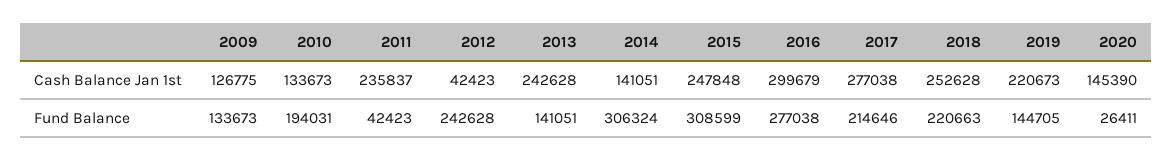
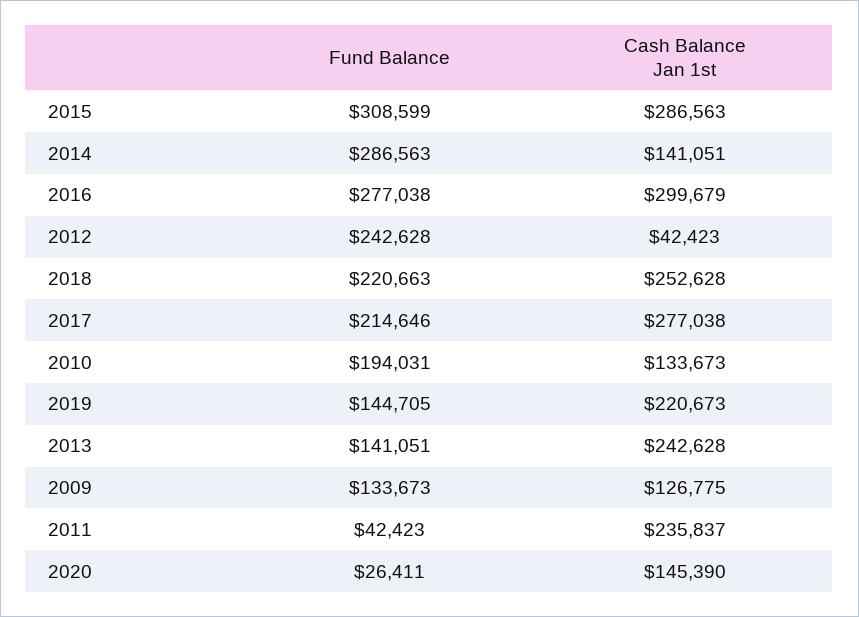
  {
    "2009": {
      "Cash Balance Jan 1st": 126775,
      "Fund Balance": 133673
    },
    "2010": {
      "Cash Balance Jan 1st": 133673,
      "Fund Balance": 194031
    },
    "2011": {
      "Cash Balance Jan 1st": 235837,
      "Fund Balance": 42423
    },
    "2012": {
      "Cash Balance Jan 1st": 42423,
      "Fund Balance": 242628
    },
    "2013": {
      "Cash Balance Jan 1st": 242628,
      "Fund Balance": 141051
    },
    "2014": {
      "Cash Balance Jan 1st": 141051,
-     "Fund Balance": 306324
+     "Fund Balance": 286563
    },
    "2015": {
-     "Cash Balance Jan 1st": 247848,
+     "Cash Balance Jan 1st": 286563,
      "Fund Balance": 308599
    },
    "2016": {
      "Cash Balance Jan 1st": 299679,
      "Fund Balance": 277038
    },
    "2017": {
      "Cash Balance Jan 1st": 277038,
      "Fund Balance": 214646
    },
    "2018": {
      "Cash Balance Jan 1st": 252628,
      "Fund Balance": 220663
    },
    "2019": {
      "Cash Balance Jan 1st": 220673,
      "Fund Balance": 144705
    },
    "2020": {
      "Cash Balance Jan 1st": 145390,
      "Fund Balance": 26411
    }
  }

